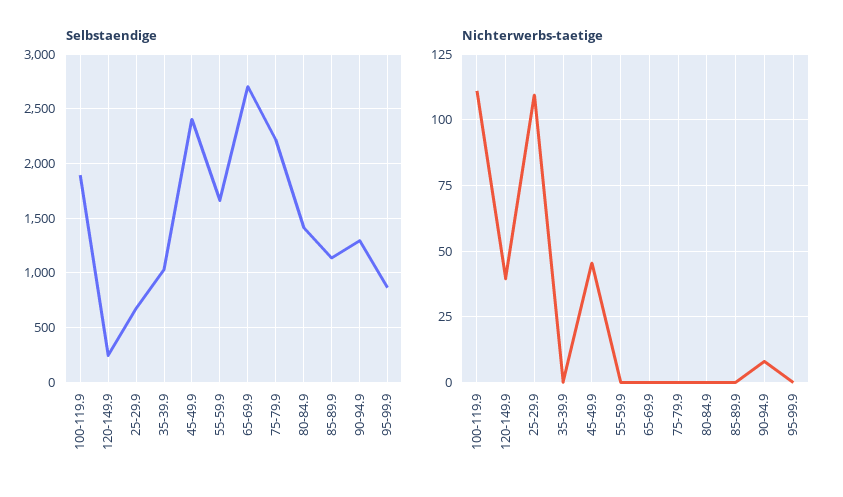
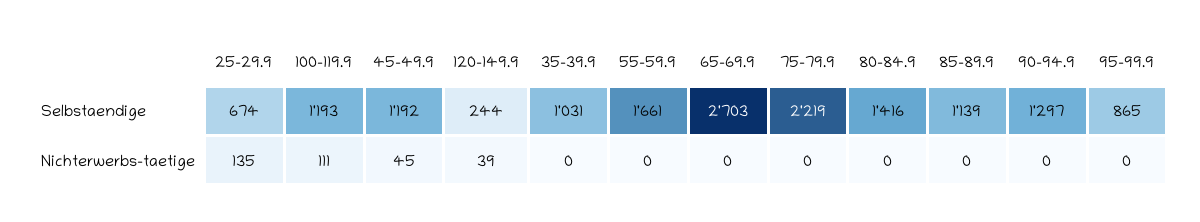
  {
    "Selbstaendige": {
-     "100-119.9": 1900,
+     "100-119.9": 1193,
      "120-149.9": 244,
      "25-29.9": 674,
      "35-39.9": 1031,
-     "45-49.9": 2400,
+     "45-49.9": 1192,
      "55-59.9": 1661,
      "65-69.9": 2703,
      "75-79.9": 2219,
      "80-84.9": 1416,
      "85-89.9": 1139,
      "90-94.9": 1297,
      "95-99.9": 865
    },
    "Nichterwerbs-taetige": {
      "100-119.9": 111,
      "120-149.9": 39,
-     "25-29.9": 110,
+     "25-29.9": 135,
      "35-39.9": 0,
      "45-49.9": 45,
      "55-59.9": 0,
      "65-69.9": 0,
      "75-79.9": 0,
      "80-84.9": 0,
      "85-89.9": 0,
-     "90-94.9": 7.5,
+     "90-94.9": 0,
      "95-99.9": 0
    }
  }

